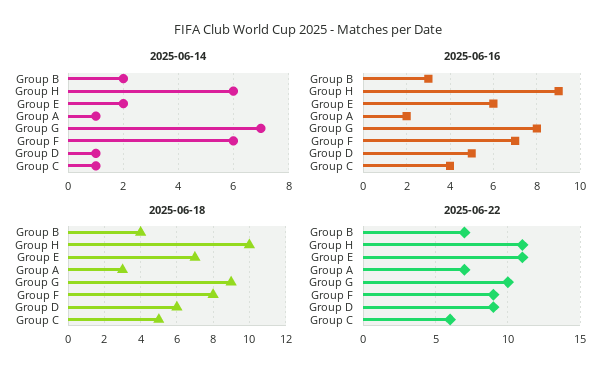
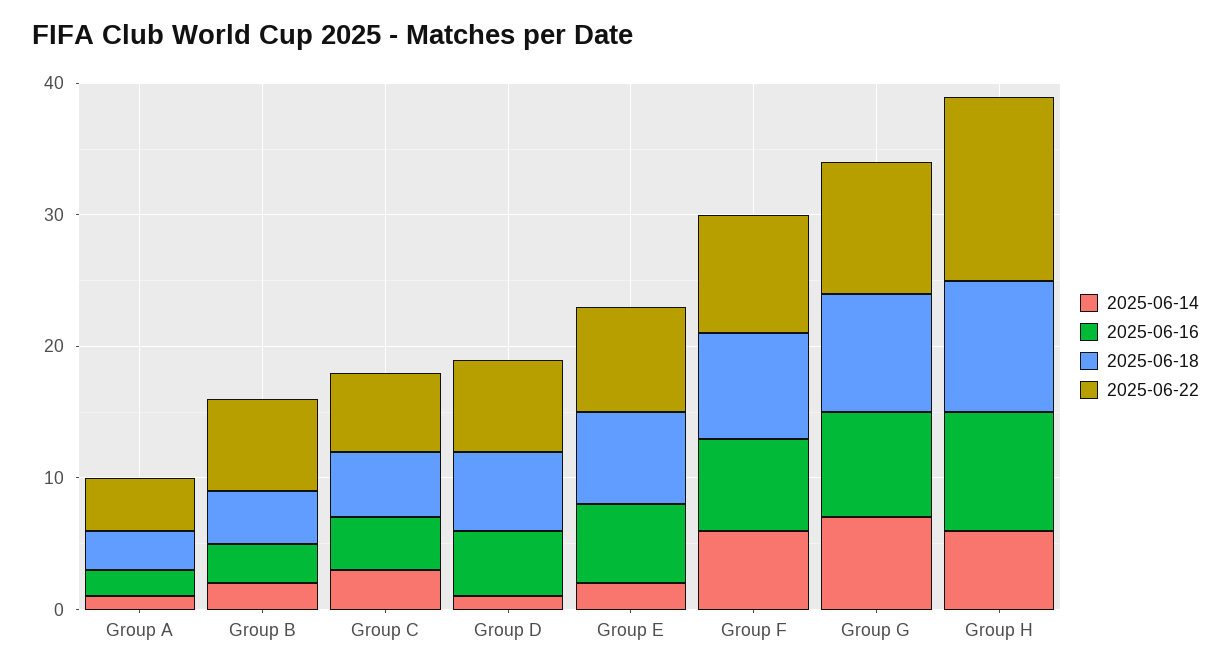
  {
    "2025-06-14": {
      "Group B": 2,
      "Group H": 6,
      "Group E": 2,
      "Group A": 1,
      "Group G": 7,
      "Group F": 6,
      "Group D": 1,
-     "Group C": 1
+     "Group C": 3
    },
    "2025-06-16": {
      "Group B": 3,
      "Group H": 9,
      "Group E": 6,
      "Group A": 2,
      "Group G": 8,
      "Group F": 7,
      "Group D": 5,
      "Group C": 4
    },
    "2025-06-18": {
      "Group B": 4,
      "Group H": 10,
      "Group E": 7,
      "Group A": 3,
      "Group G": 9,
      "Group F": 8,
      "Group D": 6,
      "Group C": 5
    },
    "2025-06-22": {
      "Group B": 7,
-     "Group H": 11,
+     "Group H": 14,
-     "Group E": 11,
+     "Group E": 8,
-     "Group A": 7,
+     "Group A": 4,
      "Group G": 10,
      "Group F": 9,
-     "Group D": 9,
+     "Group D": 7,
      "Group C": 6
    }
  }

